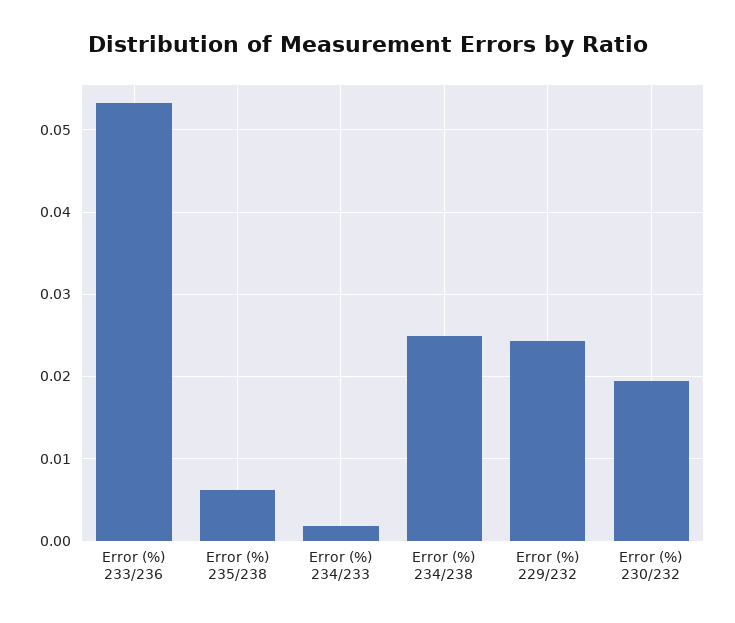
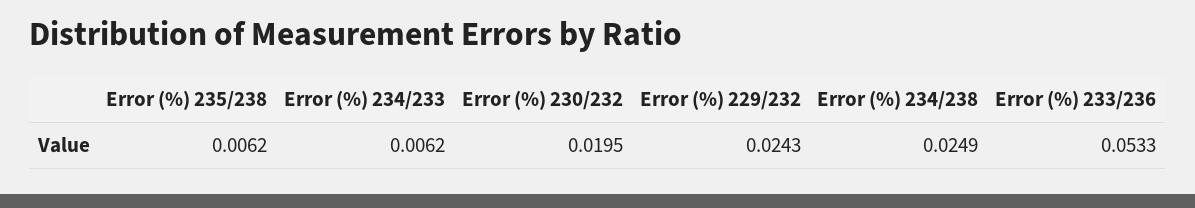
  {
    "Error (%) 233/236": 0.0533,
    "Error (%) 235/238": 0.0062,
-   "Error (%) 234/233": 0.002,
+   "Error (%) 234/233": 0.0062,
    "Error (%) 234/238": 0.0249,
    "Error (%) 229/232": 0.0243,
    "Error (%) 230/232": 0.0195
  }

